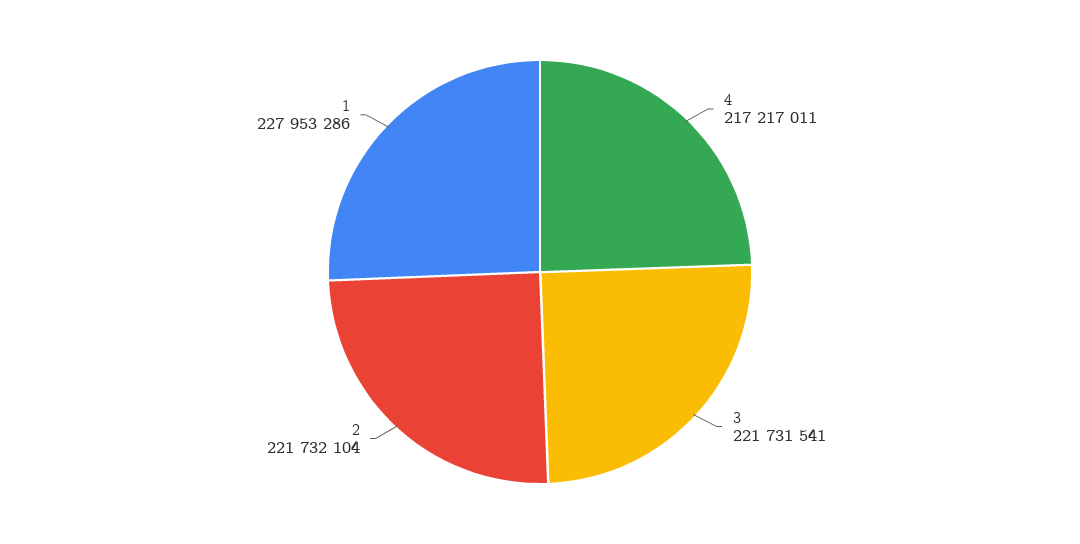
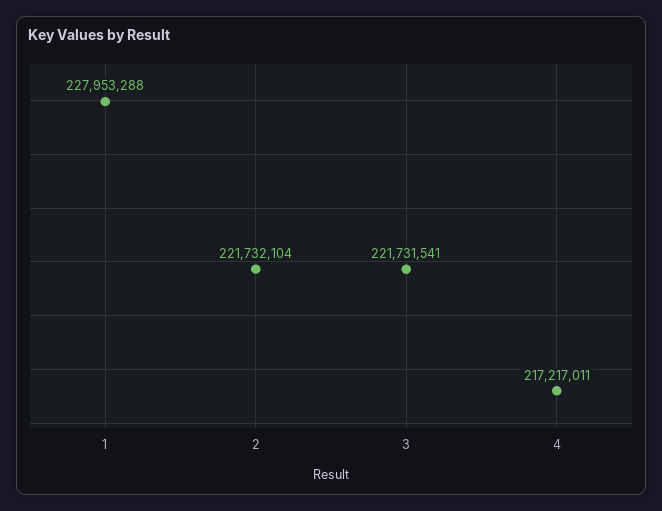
  {
    "4": 217217011,
    "3": 221731541,
    "2": 221732104,
-   "1": 227953286
+   "1": 227953288
  }

